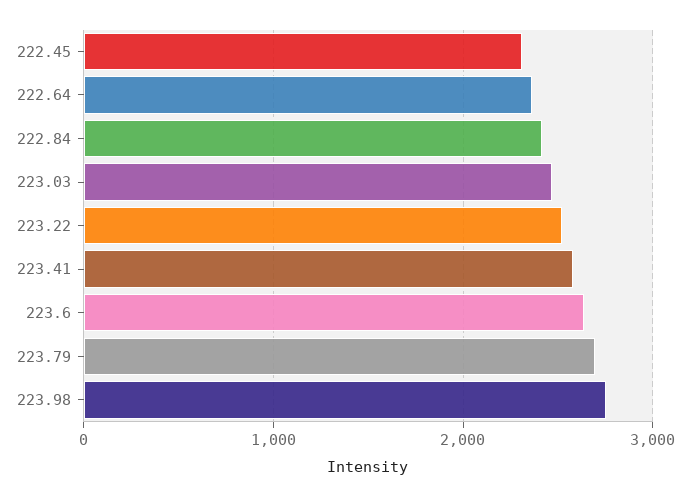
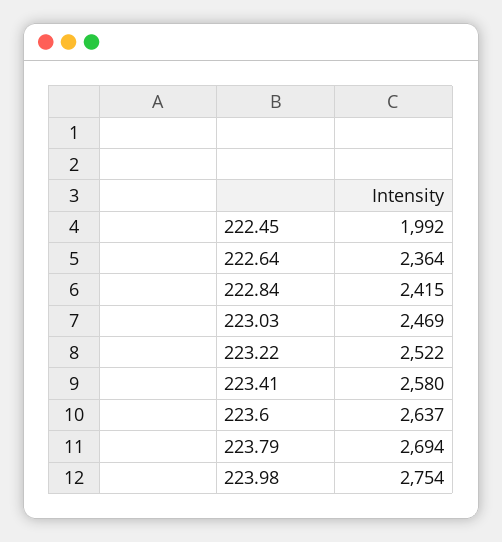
  {
-   "222.45": 2300,
+   "222.45": 1992,
    "222.64": 2364,
    "222.84": 2415,
    "223.03": 2469,
    "223.22": 2522,
    "223.41": 2580,
    "223.6": 2637,
    "223.79": 2694,
    "223.98": 2754
  }

